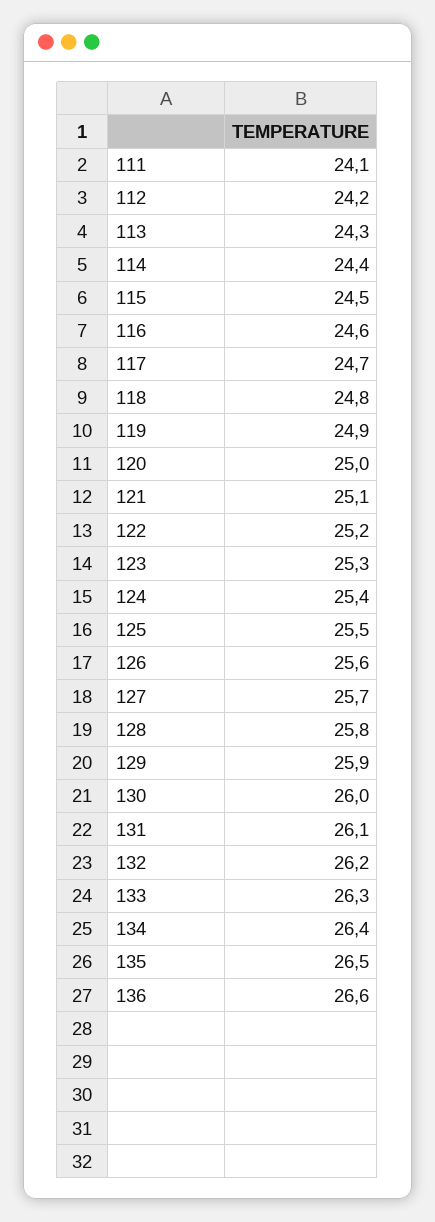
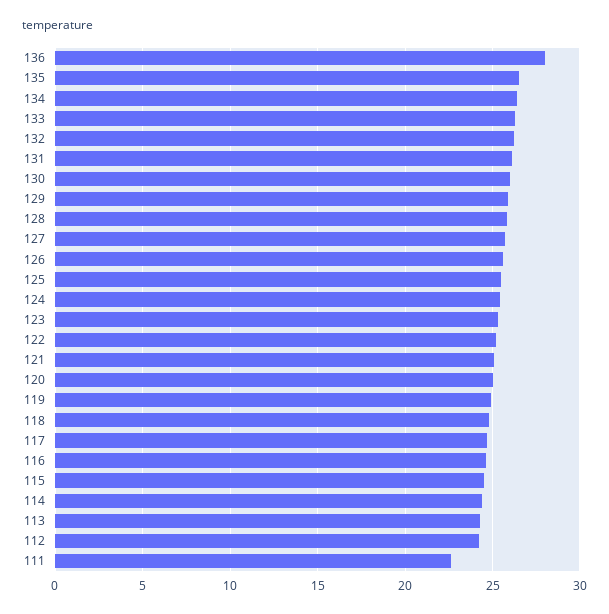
  {
-   "111": 24.1,
+   "111": 22.5,
    "112": 24.2,
    "113": 24.3,
    "114": 24.4,
    "115": 24.5,
    "116": 24.6,
    "117": 24.7,
    "118": 24.8,
    "119": 24.9,
    "120": 25,
    "121": 25.1,
    "122": 25.2,
    "123": 25.3,
    "124": 25.4,
    "125": 25.5,
    "126": 25.6,
    "127": 25.7,
    "128": 25.8,
    "129": 25.9,
    "130": 26,
    "131": 26.1,
    "132": 26.2,
    "133": 26.3,
    "134": 26.4,
    "135": 26.5,
-   "136": 26.6
+   "136": 28
  }

